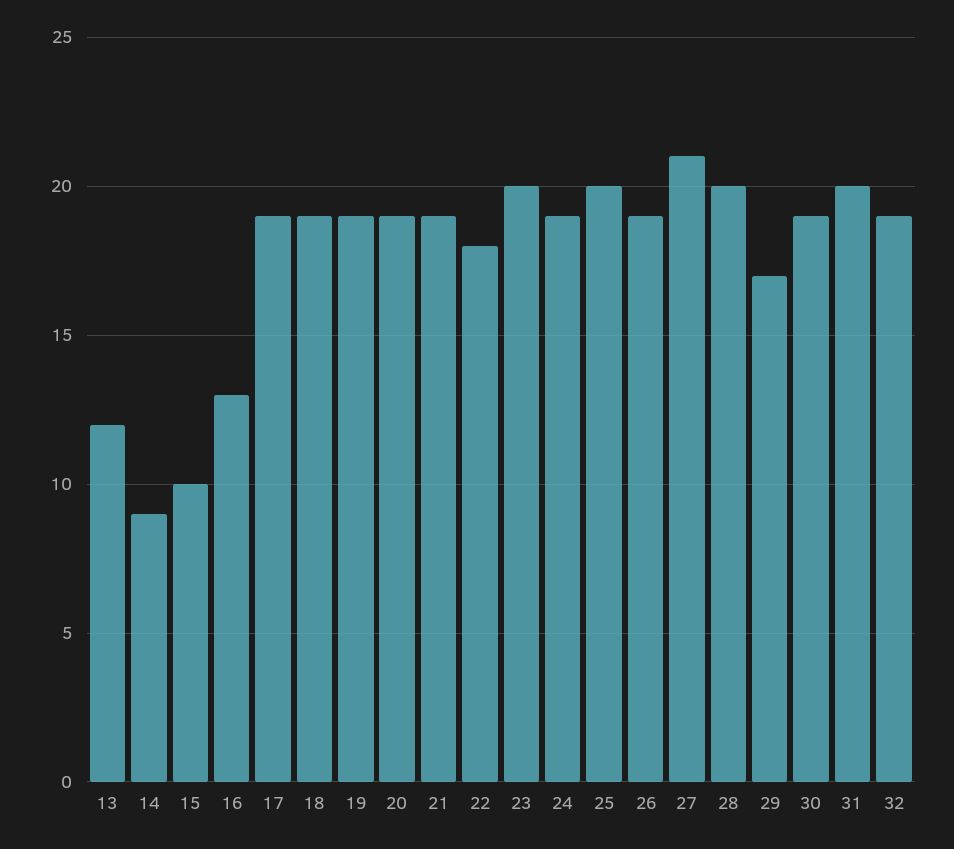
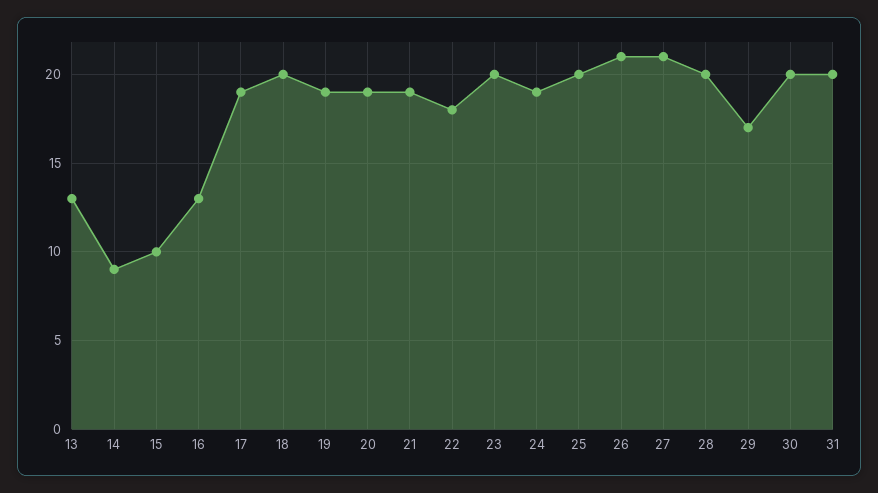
  {
-   "13": 12,
+   "13": 13,
    "14": 9,
    "15": 10,
    "16": 13,
    "17": 19,
-   "18": 19,
+   "18": 20,
    "19": 19,
    "20": 19,
    "21": 19,
    "22": 18,
    "23": 20,
    "24": 19,
    "25": 20,
-   "26": 19,
+   "26": 21,
    "27": 21,
    "28": 20,
    "29": 17,
-   "30": 19,
+   "30": 20,
-   "31": 20,
+   "31": 20
-   "32": 19
  }

